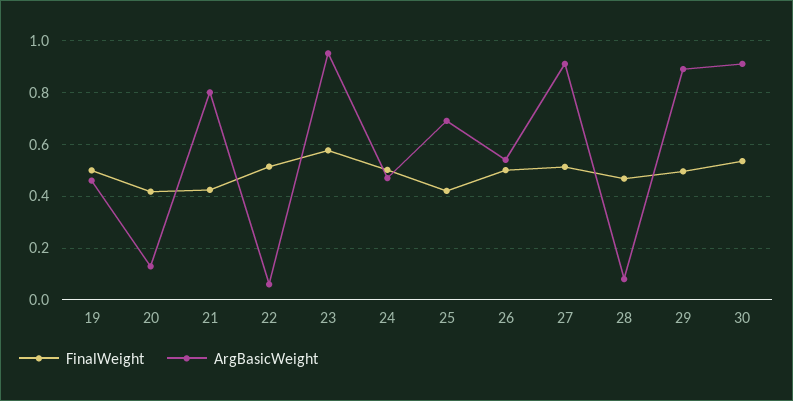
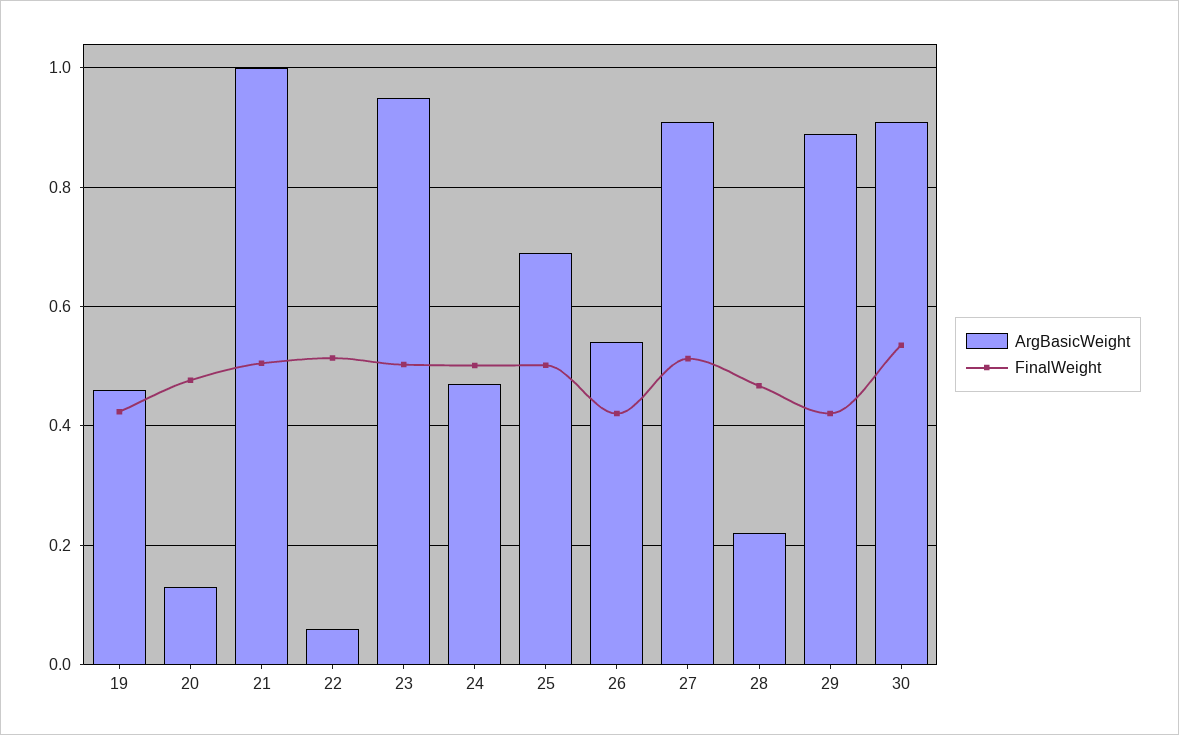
  {
    "FinalWeight": {
-     "19": 0.5,
+     "19": 0.42,
-     "20": 0.425,
+     "20": 0.48,
-     "21": 0.425,
+     "21": 0.5,
      "22": 0.52,
-     "23": 0.575,
+     "23": 0.5,
      "24": 0.5,
-     "25": 0.425,
+     "25": 0.5,
-     "26": 0.5,
+     "26": 0.42,
      "27": 0.52,
      "28": 0.46,
-     "29": 0.5,
+     "29": 0.42,
      "30": 0.54
    },
    "ArgBasicWeight": {
      "19": 0.46,
      "20": 0.14,
-     "21": 0.8,
+     "21": 1,
      "22": 0.06,
      "23": 0.96,
      "24": 0.48,
      "25": 0.7,
      "26": 0.54,
      "27": 0.92,
-     "28": 0.075,
+     "28": 0.22,
      "29": 0.9,
      "30": 0.92
    }
  }

